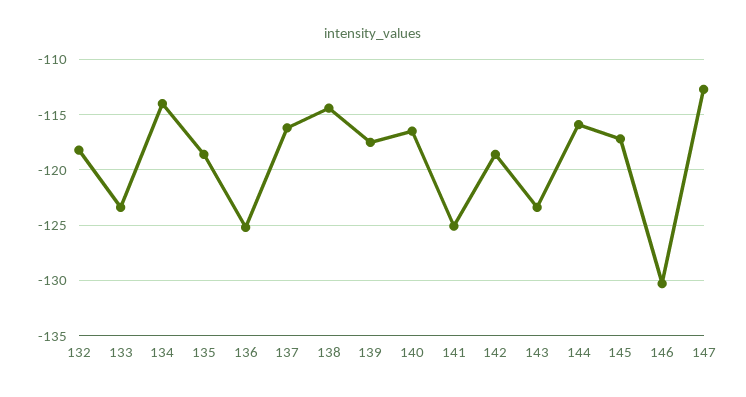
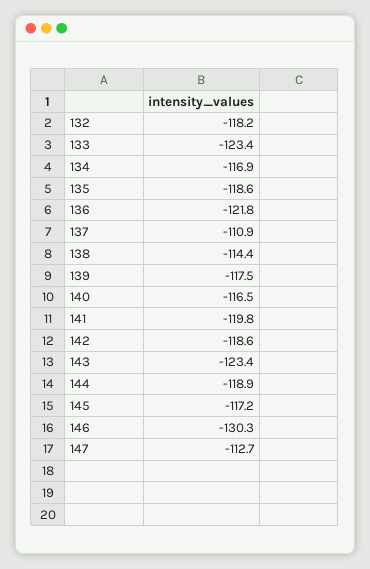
  {
    "132": -118.2,
    "133": -123.4,
-   "134": -114,
+   "134": -116.9,
    "135": -118.6,
-   "136": -125,
+   "136": -121.8,
-   "137": -116,
+   "137": -110.9,
    "138": -114.4,
    "139": -117.5,
    "140": -116.5,
-   "141": -125,
+   "141": -119.8,
    "142": -118.6,
    "143": -123.4,
-   "144": -116,
+   "144": -118.9,
    "145": -117.2,
    "146": -130.3,
    "147": -112.7
  }

